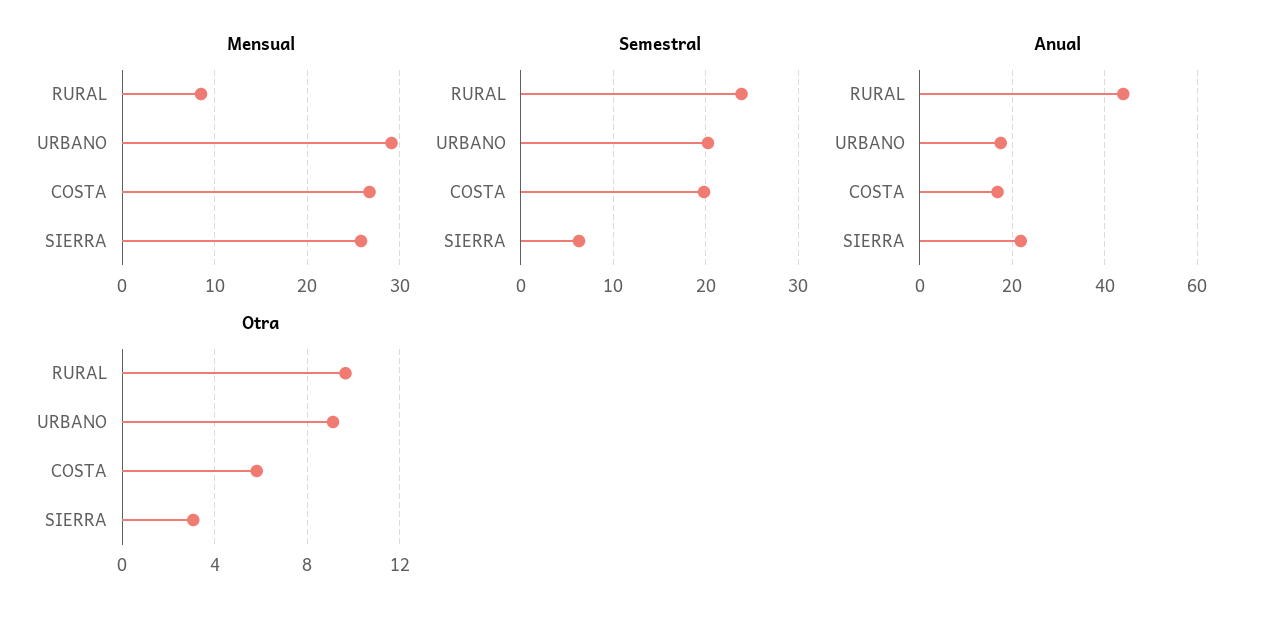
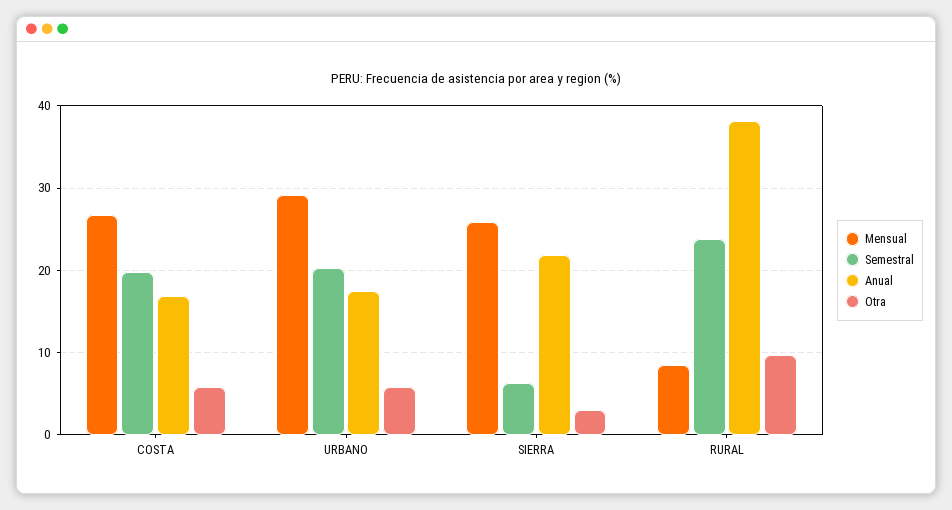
  {
    "Mensual": {
      "RURAL": 9,
      "URBANO": 29,
      "COSTA": 27,
      "SIERRA": 26
    },
    "Semestral": {
      "RURAL": 24,
      "URBANO": 20,
      "COSTA": 20,
      "SIERRA": 6
    },
    "Anual": {
-     "RURAL": 44,
+     "RURAL": 38,
      "URBANO": 18,
      "COSTA": 17,
      "SIERRA": 22
    },
    "Otra": {
      "RURAL": 9.5,
-     "URBANO": 9,
+     "URBANO": 6,
      "COSTA": 6,
      "SIERRA": 3
    }
  }

